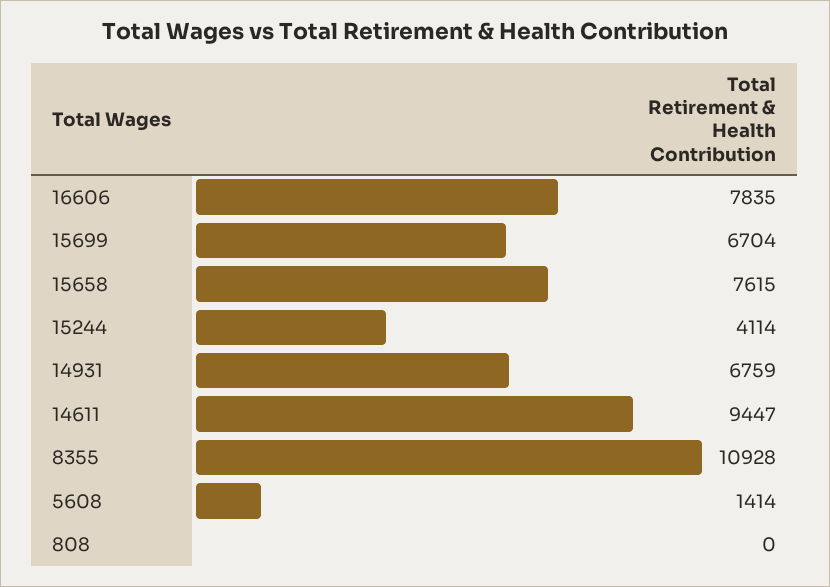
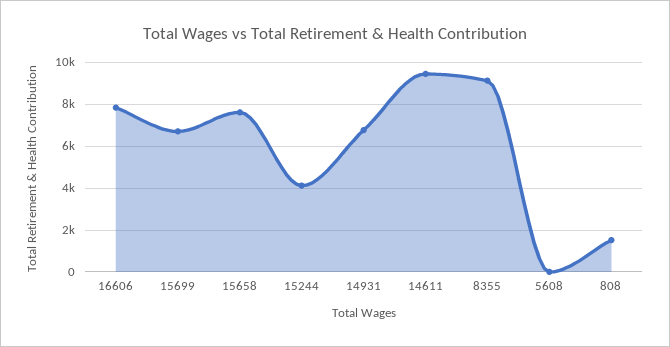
  {
    "16606": 7835,
    "15699": 6704,
    "15658": 7615,
    "15244": 4114,
    "14931": 6759,
    "14611": 9447,
-   "8355": 10928,
+   "8355": 9000,
-   "5608": 1414,
+   "5608": 0,
-   "808": 0
+   "808": 1500
  }

